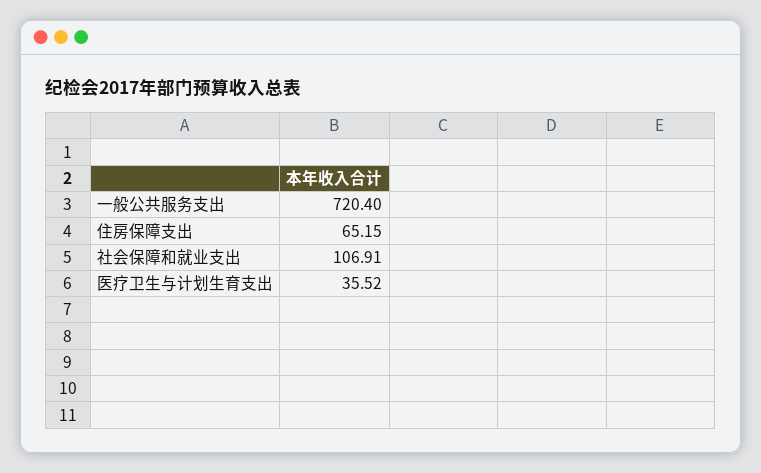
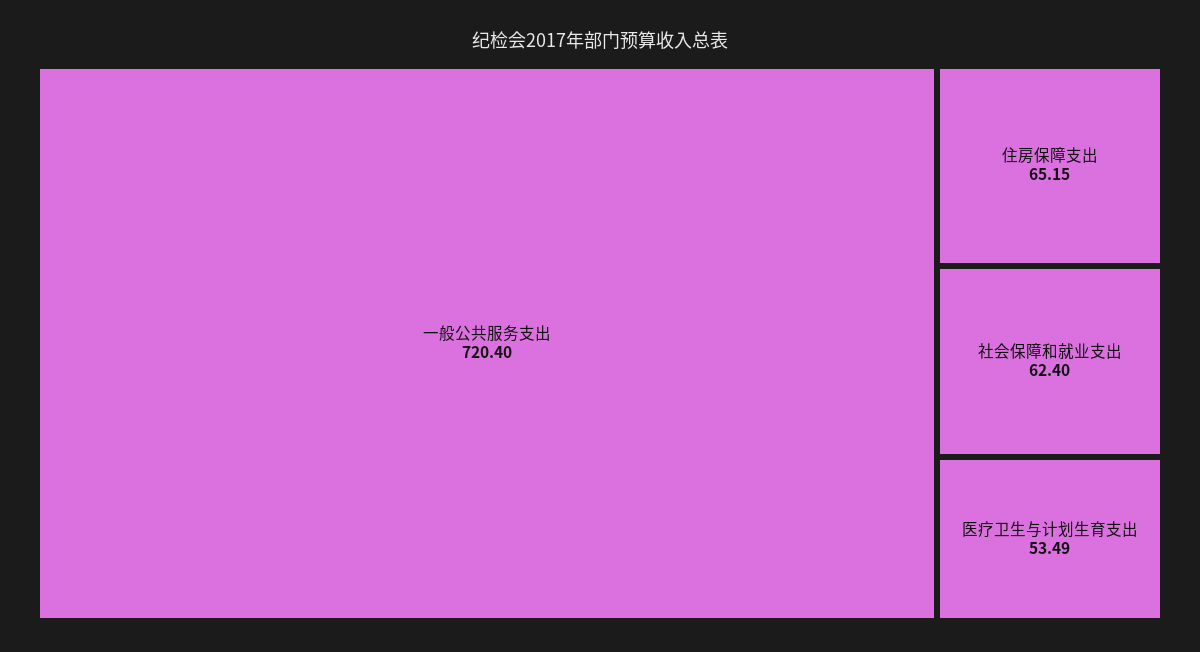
  {
    "一般公共服务支出": 720.4,
    "住房保障支出": 65.15,
-   "社会保障和就业支出": 106.91,
+   "社会保障和就业支出": 62.4,
-   "医疗卫生与计划生育支出": 35.52
+   "医疗卫生与计划生育支出": 53.49
  }

